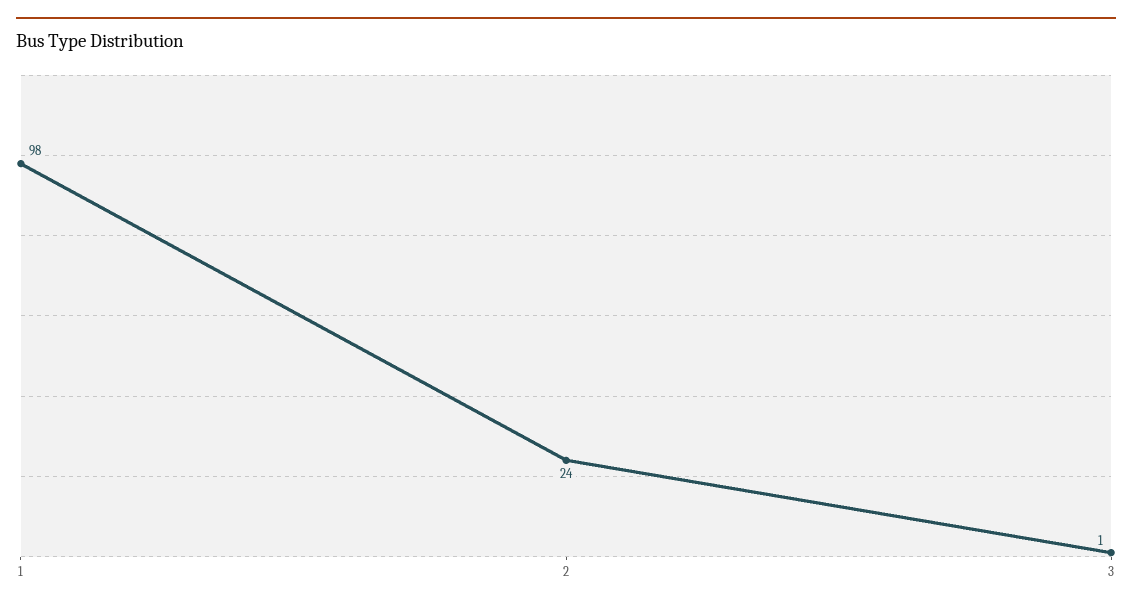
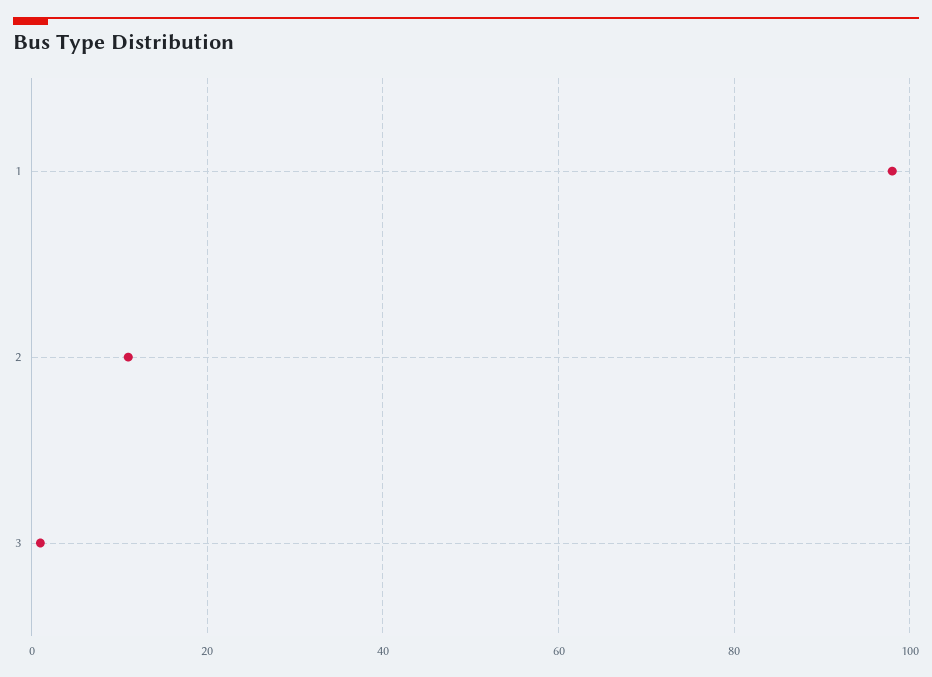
  {
    "1": 98,
-   "2": 24,
+   "2": 10,
    "3": 1
  }

